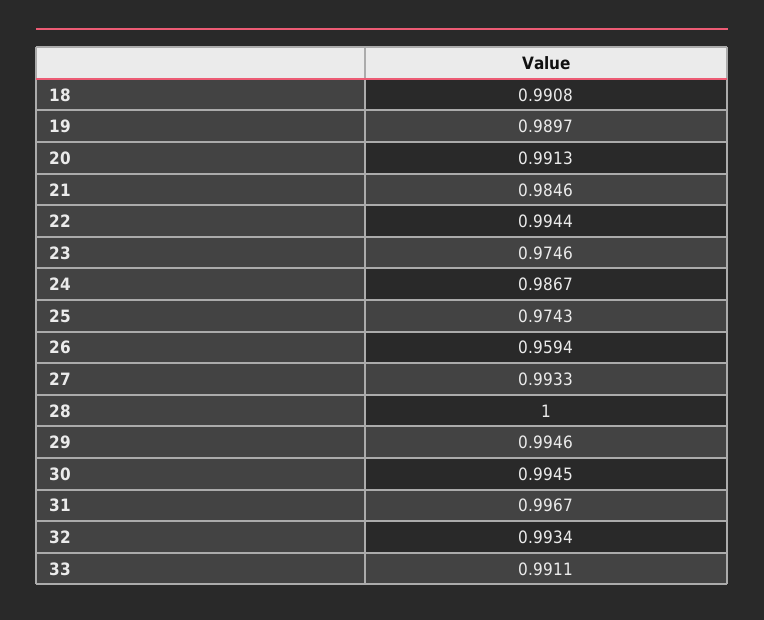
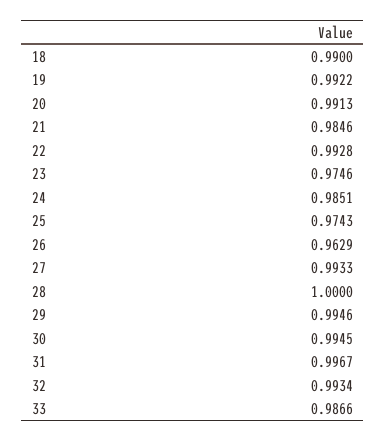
  {
-   "18": 0.9908,
+   "18": 0.99,
-   "19": 0.9897,
+   "19": 0.9922,
    "20": 0.9913,
    "21": 0.9846,
-   "22": 0.9944,
+   "22": 0.9928,
    "23": 0.9746,
-   "24": 0.9867,
+   "24": 0.9851,
    "25": 0.9743,
-   "26": 0.9594,
+   "26": 0.9629,
    "27": 0.9933,
    "28": 1,
    "29": 0.9946,
    "30": 0.9945,
    "31": 0.9967,
    "32": 0.9934,
-   "33": 0.9911
+   "33": 0.9866
  }

